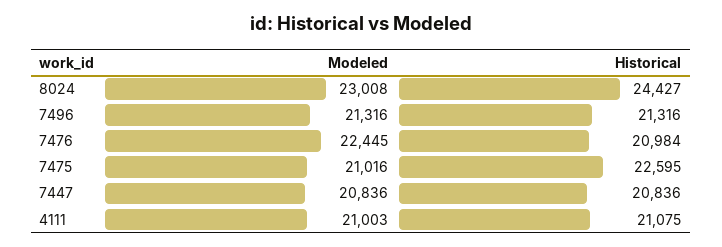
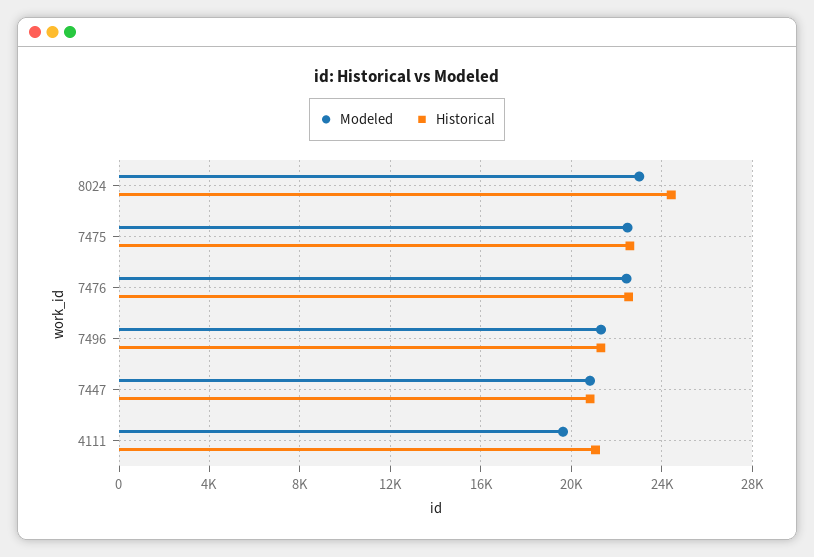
  {
    "Modeled": {
      "8024": 23008,
      "7496": 21316,
      "7476": 22445,
-     "7475": 21016,
+     "7475": 22500,
      "7447": 20836,
-     "4111": 21003
+     "4111": 19500
    },
    "Historical": {
      "8024": 24427,
      "7496": 21316,
-     "7476": 20984,
+     "7476": 22500,
      "7475": 22595,
      "7447": 20836,
      "4111": 21075
    }
  }

